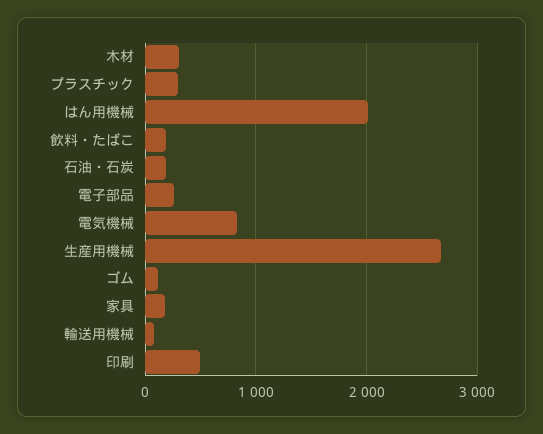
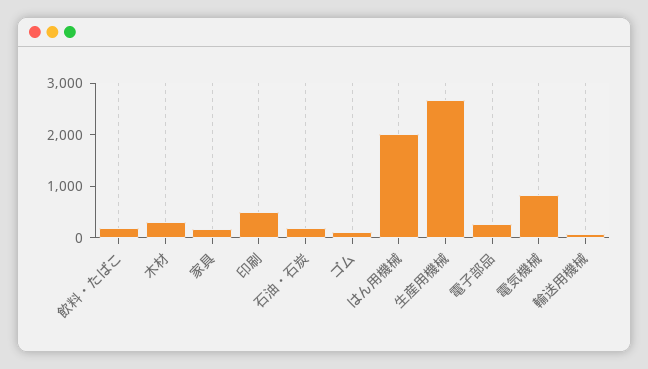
  {
    "木材": 300,
-   "プラスチック": 300,
    "はん用機械": 2000,
    "飲料・たばこ": 200,
    "石油・石炭": 200,
    "電子部品": 300,
    "電気機械": 800,
    "生産用機械": 2700,
    "ゴム": 100,
    "家具": 200,
    "輸送用機械": 100,
    "印刷": 500
  }

